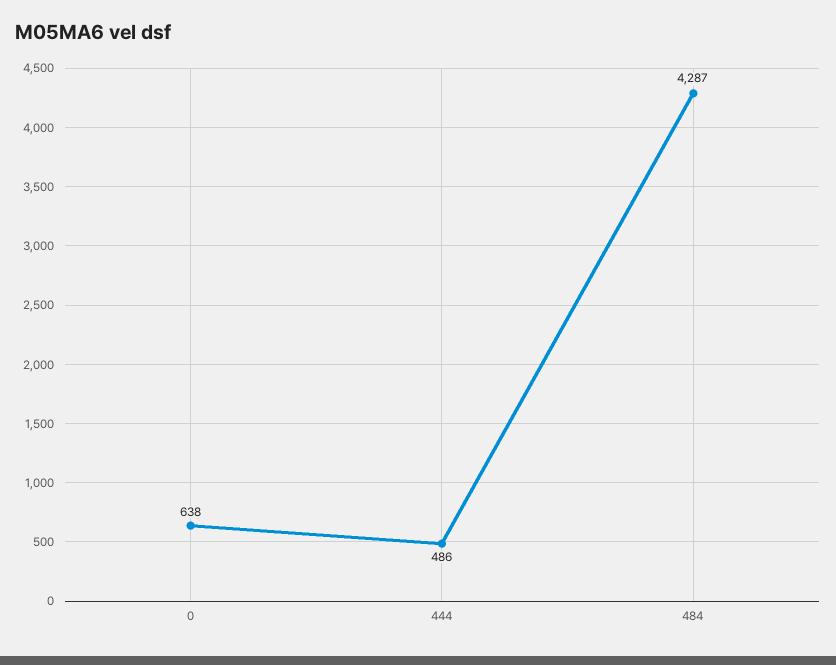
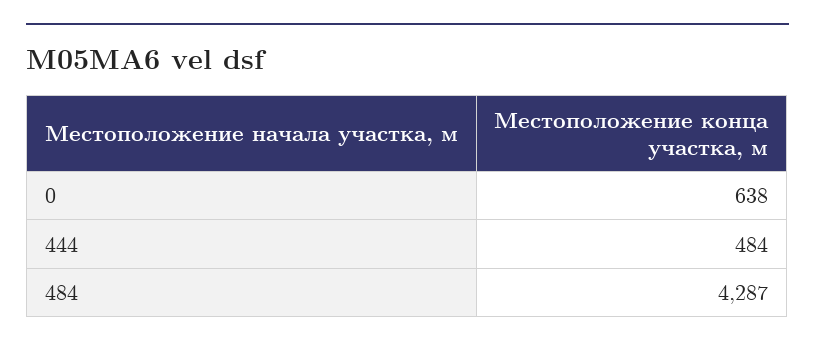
  {
    "0": 638,
-   "444": 486,
+   "444": 484,
    "484": 4287
  }

